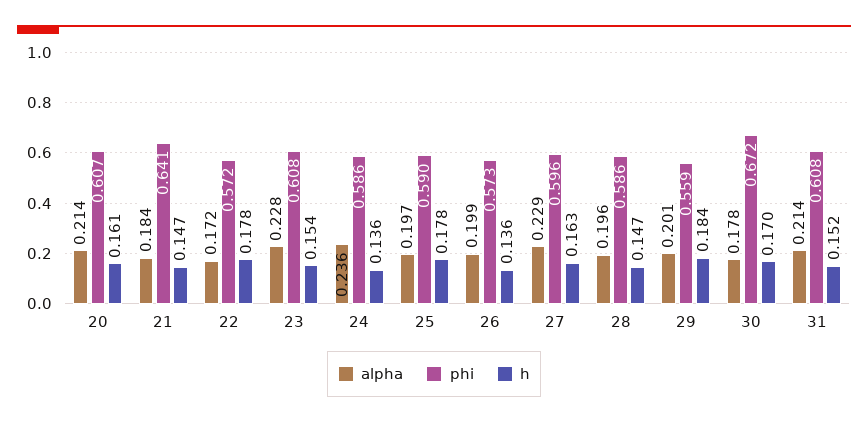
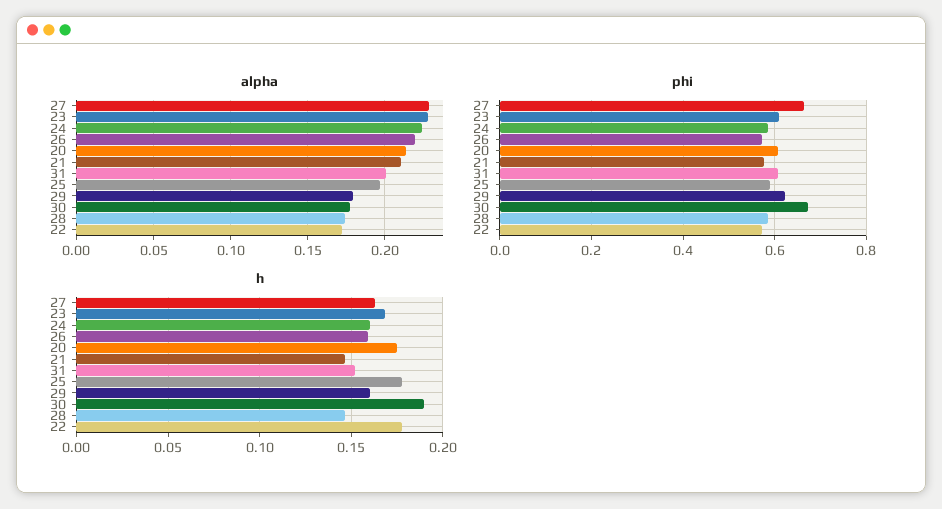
  {
    "alpha": {
      "20": 0.214,
-     "21": 0.184,
+     "21": 0.21,
      "22": 0.172,
      "23": 0.228,
-     "24": 0.236,
+     "24": 0.225,
      "25": 0.197,
-     "26": 0.199,
+     "26": 0.22,
      "27": 0.229,
-     "28": 0.196,
+     "28": 0.175,
-     "29": 0.201,
+     "29": 0.18,
      "30": 0.178,
-     "31": 0.214
+     "31": 0.2
    },
    "phi": {
      "20": 0.607,
-     "21": 0.641,
+     "21": 0.58,
      "22": 0.572,
      "23": 0.608,
      "24": 0.586,
      "25": 0.59,
      "26": 0.573,
-     "27": 0.596,
+     "27": 0.66,
      "28": 0.586,
-     "29": 0.559,
+     "29": 0.62,
      "30": 0.672,
      "31": 0.608
    },
    "h": {
-     "20": 0.161,
+     "20": 0.175,
      "21": 0.147,
      "22": 0.178,
-     "23": 0.154,
+     "23": 0.17,
-     "24": 0.136,
+     "24": 0.16,
      "25": 0.178,
-     "26": 0.136,
+     "26": 0.16,
      "27": 0.163,
      "28": 0.147,
-     "29": 0.184,
+     "29": 0.16,
-     "30": 0.17,
+     "30": 0.19,
      "31": 0.152
    }
  }

